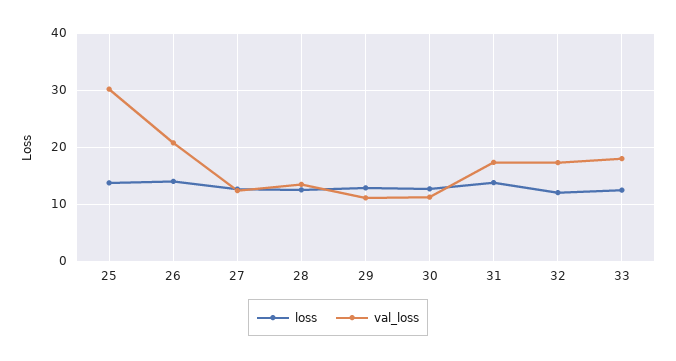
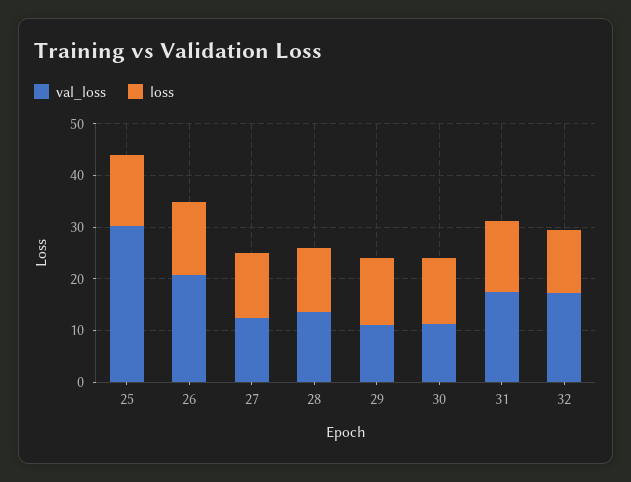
  {
    "loss": {
      "25": 14,
      "26": 14,
      "27": 12,
      "28": 12,
      "29": 12,
      "30": 12,
      "31": 14,
-     "32": 12,
+     "32": 12
-     "33": 12
    },
    "val_loss": {
      "25": 30,
      "26": 20,
      "27": 12,
      "28": 14,
      "29": 12,
      "30": 12,
      "31": 18,
-     "32": 18,
+     "32": 18
-     "33": 18
    }
  }

